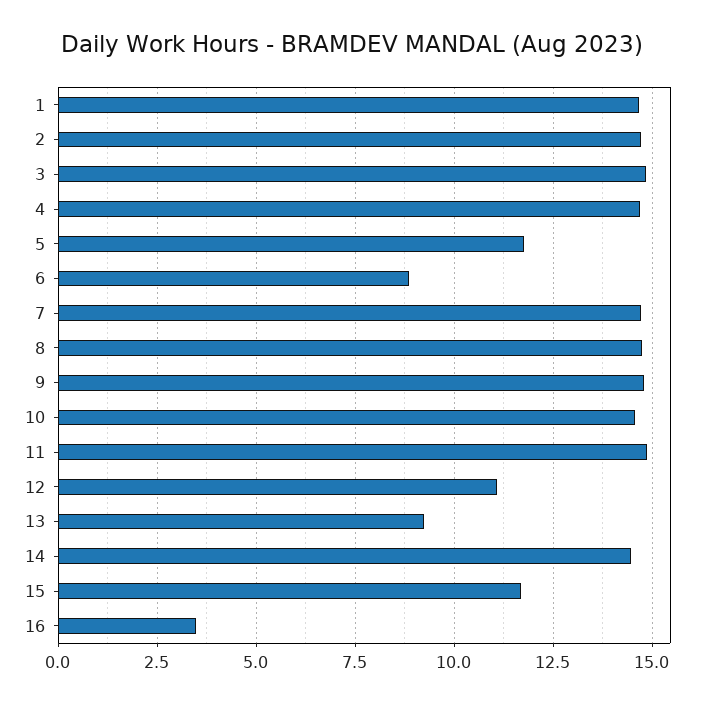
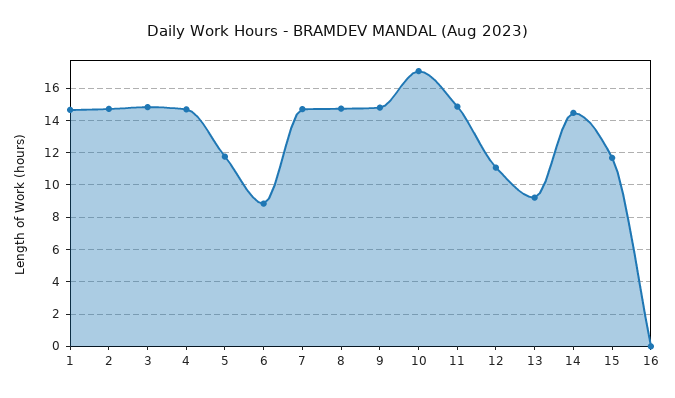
  {
    "1": 14.75,
    "2": 14.75,
    "3": 14.75,
    "4": 14.75,
    "5": 11.75,
    "6": 8.75,
    "7": 14.75,
    "8": 14.75,
    "9": 14.75,
-   "10": 14.5,
+   "10": 17,
    "11": 14.75,
    "12": 11,
    "13": 9.25,
    "14": 14.5,
    "15": 11.75,
-   "16": 3.5
+   "16": 0
  }

